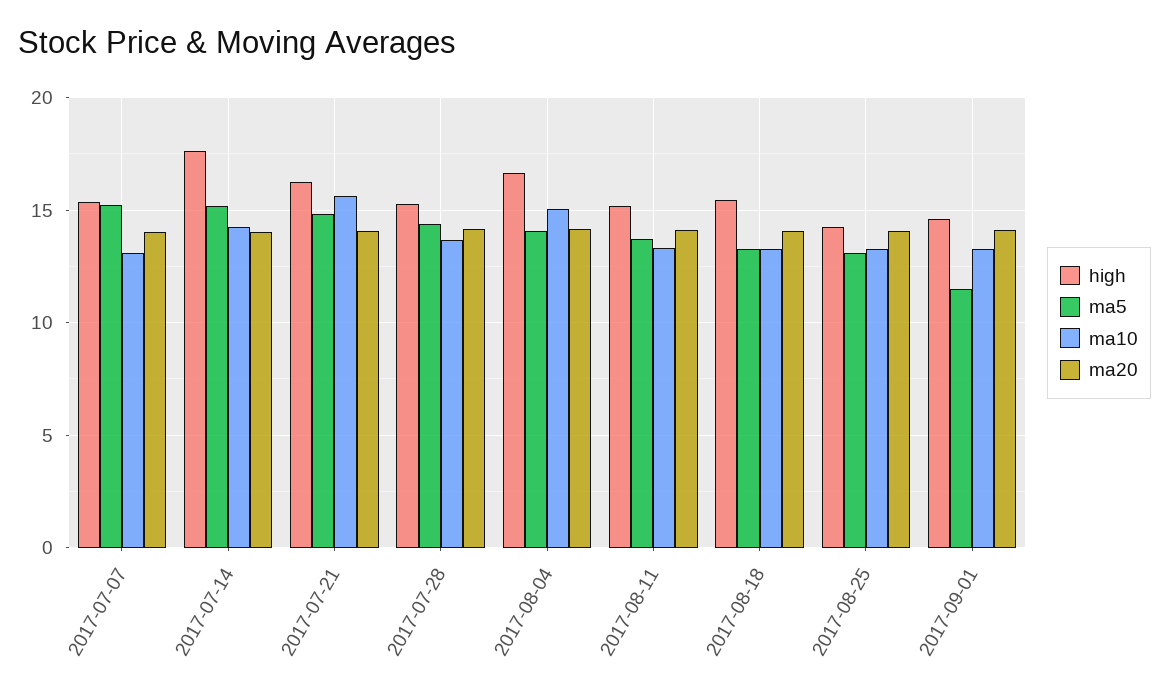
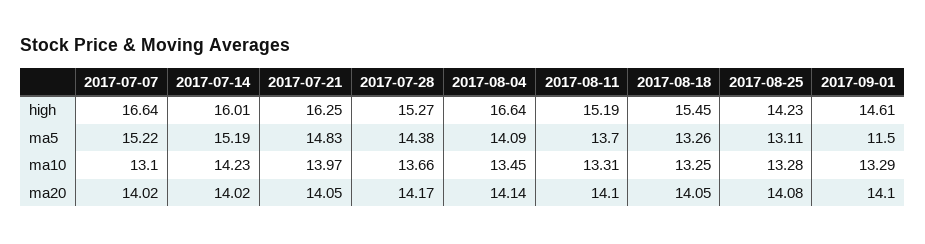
  {
    "high": {
-     "2017-07-07": 15.5,
+     "2017-07-07": 16.64,
-     "2017-07-14": 17.5,
+     "2017-07-14": 16.01,
      "2017-07-21": 16.25,
      "2017-07-28": 15.27,
      "2017-08-04": 16.64,
      "2017-08-11": 15.19,
      "2017-08-18": 15.45,
      "2017-08-25": 14.23,
      "2017-09-01": 14.61
    },
    "ma5": {
      "2017-07-07": 15.22,
      "2017-07-14": 15.19,
      "2017-07-21": 14.83,
      "2017-07-28": 14.38,
      "2017-08-04": 14.09,
      "2017-08-11": 13.7,
      "2017-08-18": 13.26,
      "2017-08-25": 13.11,
      "2017-09-01": 11.5
    },
    "ma10": {
      "2017-07-07": 13.1,
      "2017-07-14": 14.23,
-     "2017-07-21": 15.5,
+     "2017-07-21": 13.97,
      "2017-07-28": 13.66,
-     "2017-08-04": 15,
+     "2017-08-04": 13.45,
      "2017-08-11": 13.31,
      "2017-08-18": 13.25,
      "2017-08-25": 13.28,
      "2017-09-01": 13.29
    },
    "ma20": {
      "2017-07-07": 14.02,
      "2017-07-14": 14.02,
      "2017-07-21": 14.05,
      "2017-07-28": 14.17,
      "2017-08-04": 14.14,
      "2017-08-11": 14.1,
      "2017-08-18": 14.05,
      "2017-08-25": 14.08,
      "2017-09-01": 14.1
    }
  }

